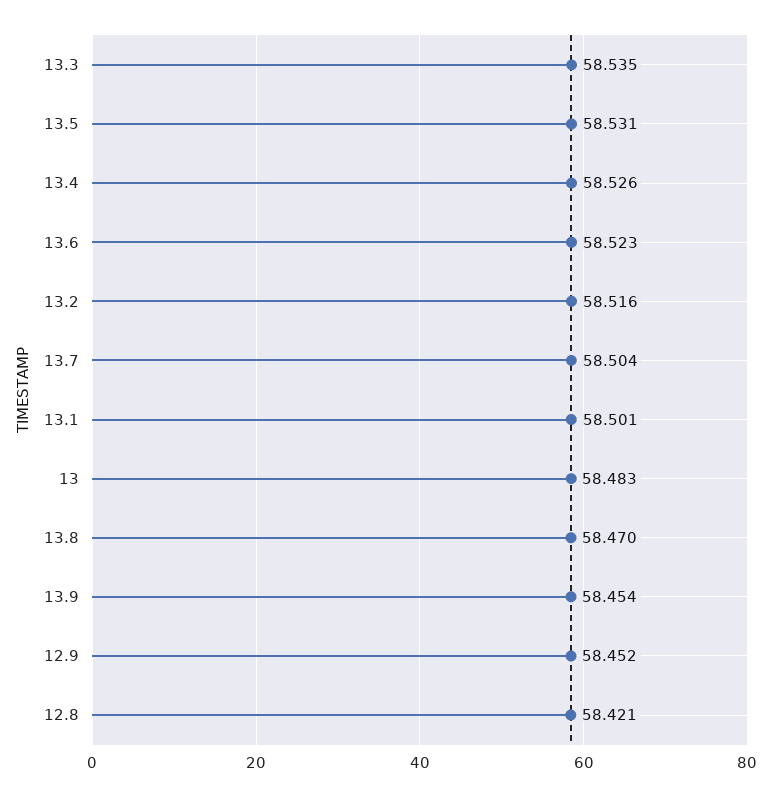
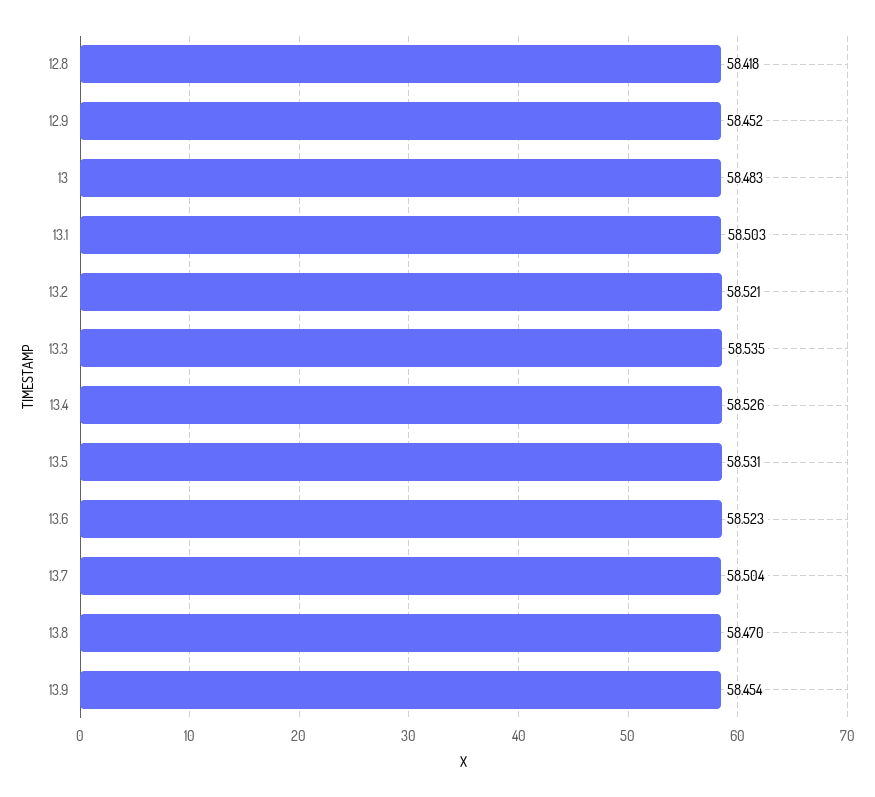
  {
    "13.3": 58.535,
    "13.5": 58.531,
    "13.4": 58.526,
    "13.6": 58.523,
-   "13.2": 58.516,
+   "13.2": 58.521,
    "13.7": 58.504,
-   "13.1": 58.501,
+   "13.1": 58.503,
    "13": 58.483,
    "13.8": 58.47,
    "13.9": 58.454,
    "12.9": 58.452,
-   "12.8": 58.421
+   "12.8": 58.418
  }

